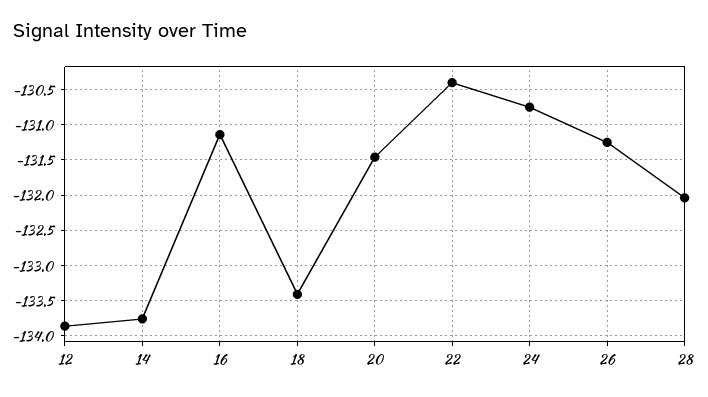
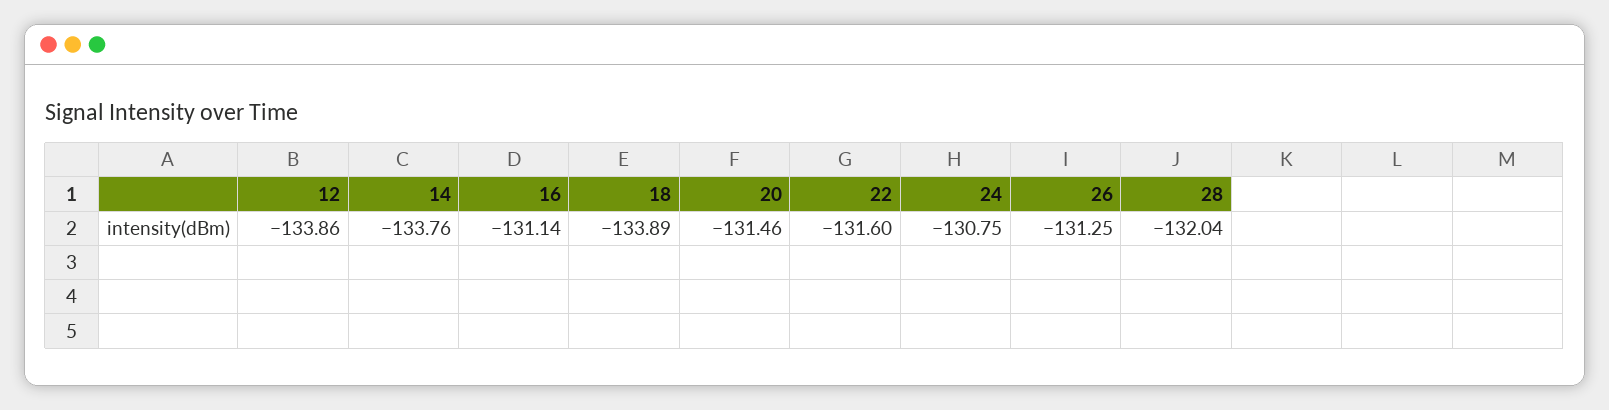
  {
    "12": -133.86,
    "14": -133.76,
    "16": -131.14,
-   "18": -133.4,
+   "18": -133.89,
    "20": -131.46,
-   "22": -130.4,
+   "22": -131.6,
    "24": -130.75,
    "26": -131.25,
    "28": -132.04
  }

